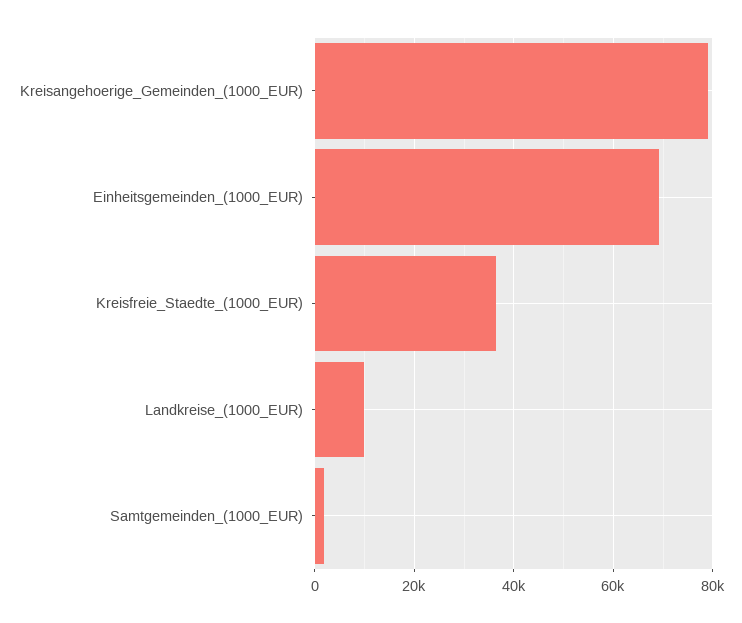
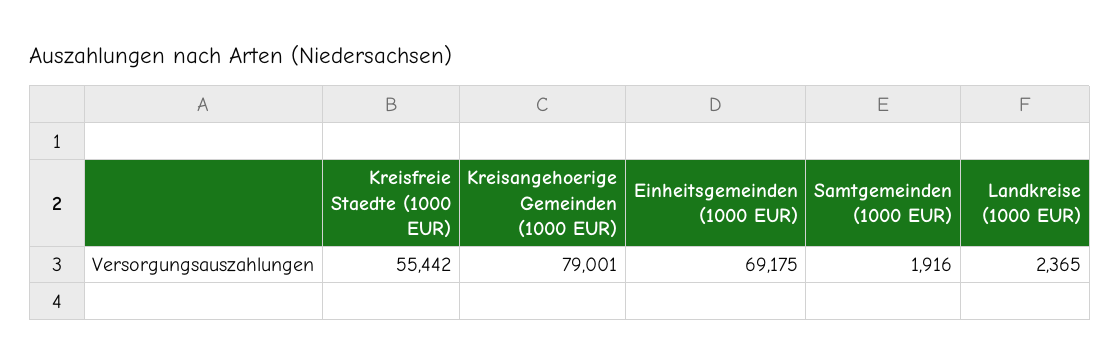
  {
    "Kreisangehoerige_Gemeinden_(1000_EUR)": 79001,
    "Einheitsgemeinden_(1000_EUR)": 69175,
-   "Kreisfreie_Staedte_(1000_EUR)": 36000,
+   "Kreisfreie_Staedte_(1000_EUR)": 55442,
-   "Landkreise_(1000_EUR)": 10000,
+   "Landkreise_(1000_EUR)": 2365,
    "Samtgemeinden_(1000_EUR)": 1916
  }

